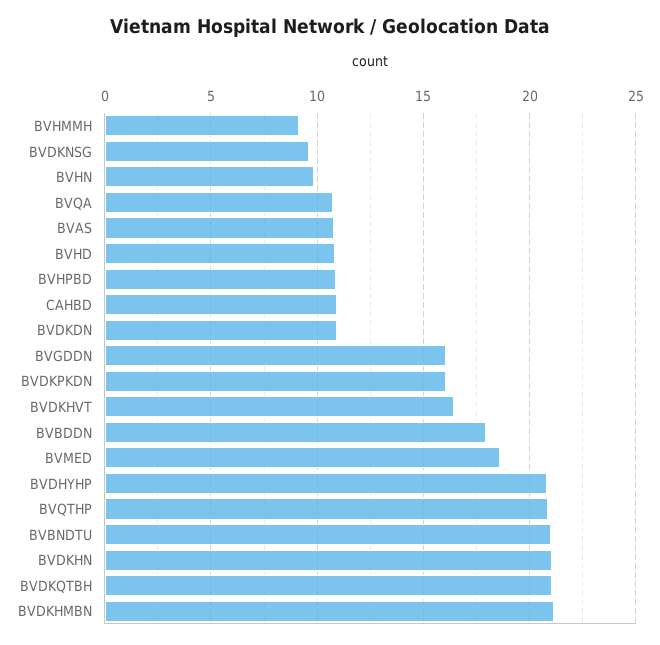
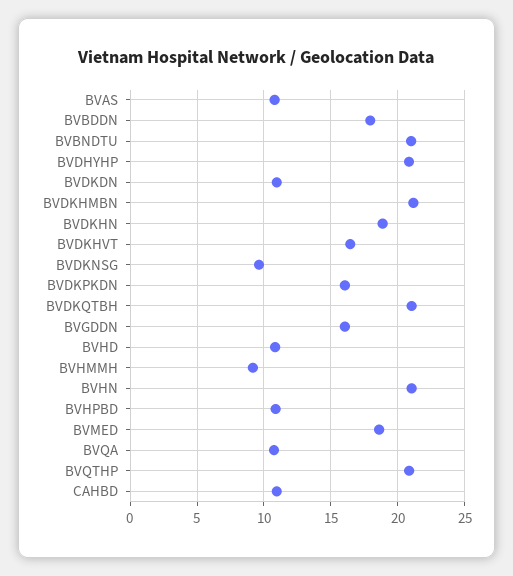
  {
    "BVHMMH": 9,
    "BVDKNSG": 9.5,
-   "BVHN": 10,
+   "BVHN": 21,
    "BVQA": 11,
    "BVAS": 11,
    "BVHD": 11,
    "BVHPBD": 11,
    "CAHBD": 11,
    "BVDKDN": 11,
    "BVGDDN": 16,
    "BVDKPKDN": 16,
    "BVDKHVT": 16.5,
    "BVBDDN": 18,
    "BVMED": 18.5,
    "BVDHYHP": 21,
    "BVQTHP": 21,
    "BVBNDTU": 21,
-   "BVDKHN": 21,
+   "BVDKHN": 19,
    "BVDKQTBH": 21,
    "BVDKHMBN": 21
  }

